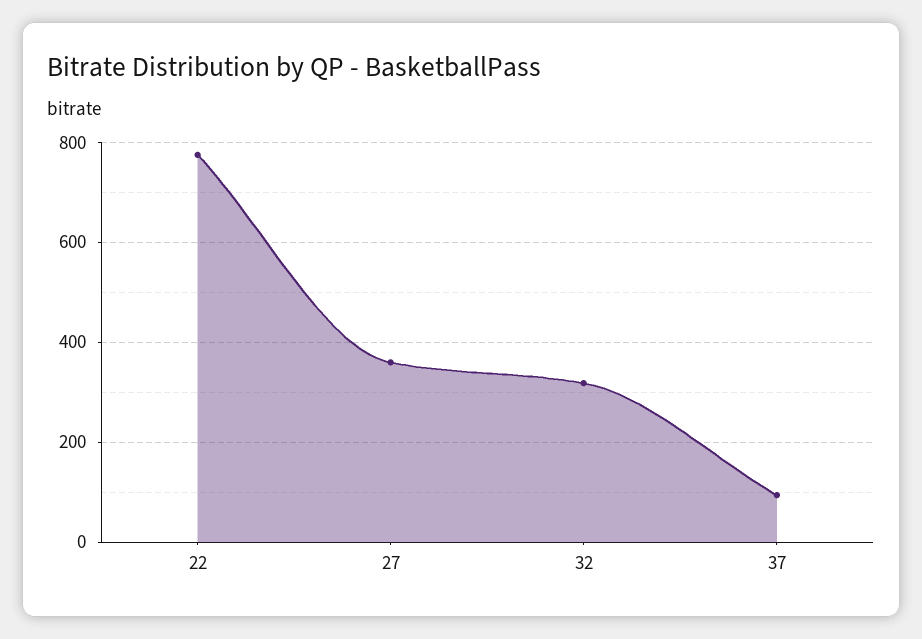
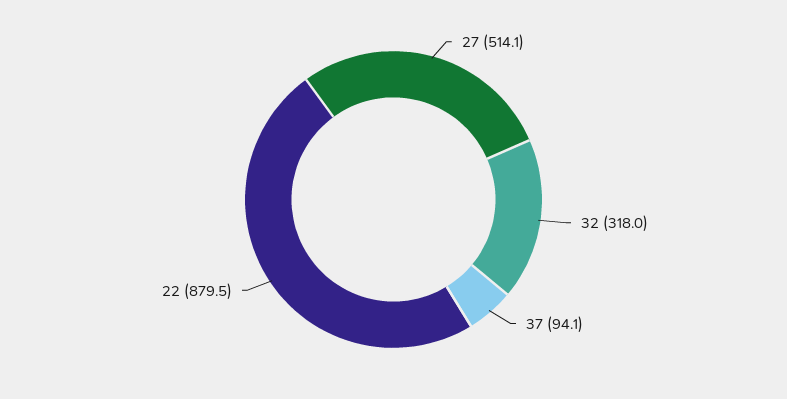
  {
-   "22": 780,
+   "22": 879.5,
-   "27": 360,
+   "27": 514.1,
    "32": 318,
    "37": 94.1
  }

